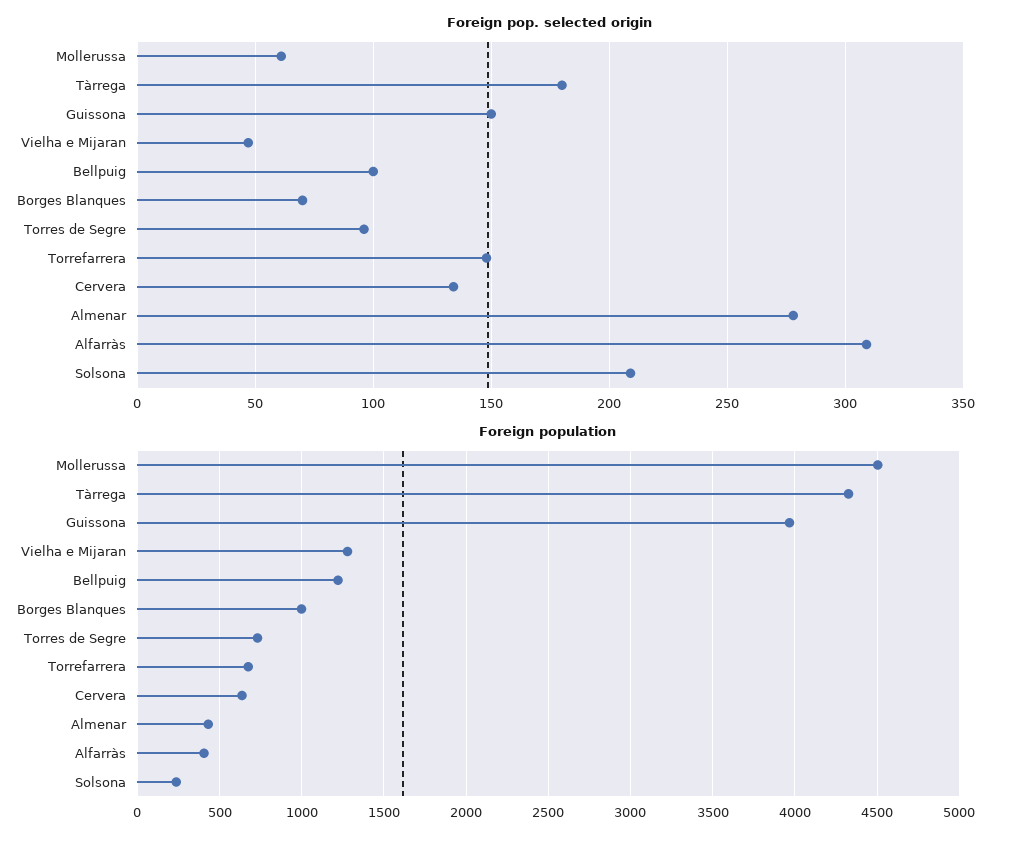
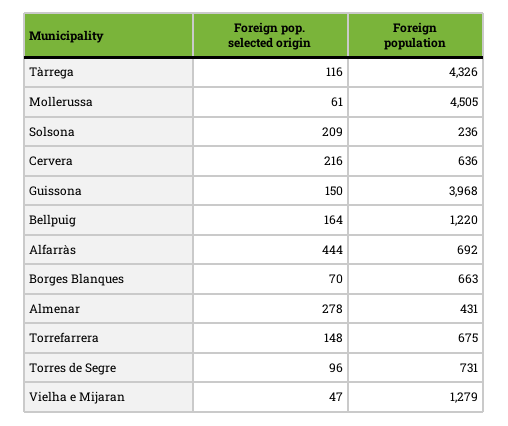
  {
    "Foreign pop. selected origin": {
      "Mollerussa": 61,
-     "Tàrrega": 180,
+     "Tàrrega": 116,
      "Guissona": 150,
      "Vielha e Mijaran": 47,
-     "Bellpuig": 100,
+     "Bellpuig": 164,
      "Borges Blanques": 70,
      "Torres de Segre": 96,
      "Torrefarrera": 148,
-     "Cervera": 135,
+     "Cervera": 216,
      "Almenar": 278,
-     "Alfarràs": 310,
+     "Alfarràs": 444,
      "Solsona": 209
    },
    "Foreign population": {
      "Mollerussa": 4505,
      "Tàrrega": 4326,
      "Guissona": 3968,
      "Vielha e Mijaran": 1279,
      "Bellpuig": 1220,
-     "Borges Blanques": 1000,
+     "Borges Blanques": 663,
      "Torres de Segre": 731,
      "Torrefarrera": 675,
      "Cervera": 636,
      "Almenar": 431,
-     "Alfarràs": 400,
+     "Alfarràs": 692,
      "Solsona": 236
    }
  }

